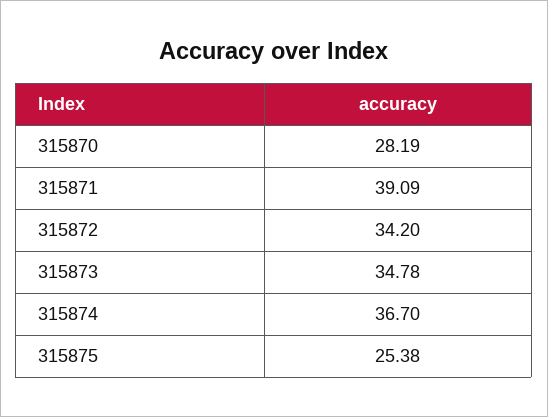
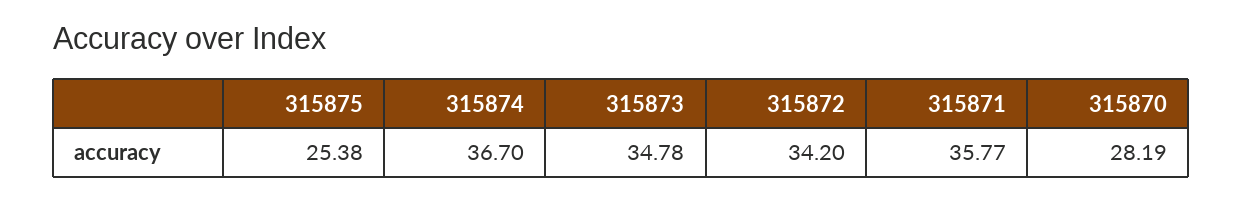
  {
    "315870": 28.19,
-   "315871": 39.09,
+   "315871": 35.77,
    "315872": 34.2,
    "315873": 34.78,
    "315874": 36.7,
    "315875": 25.38
  }

